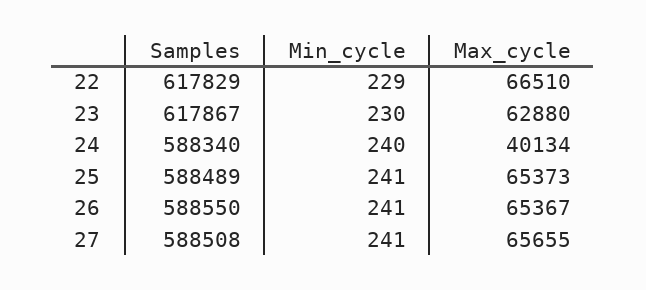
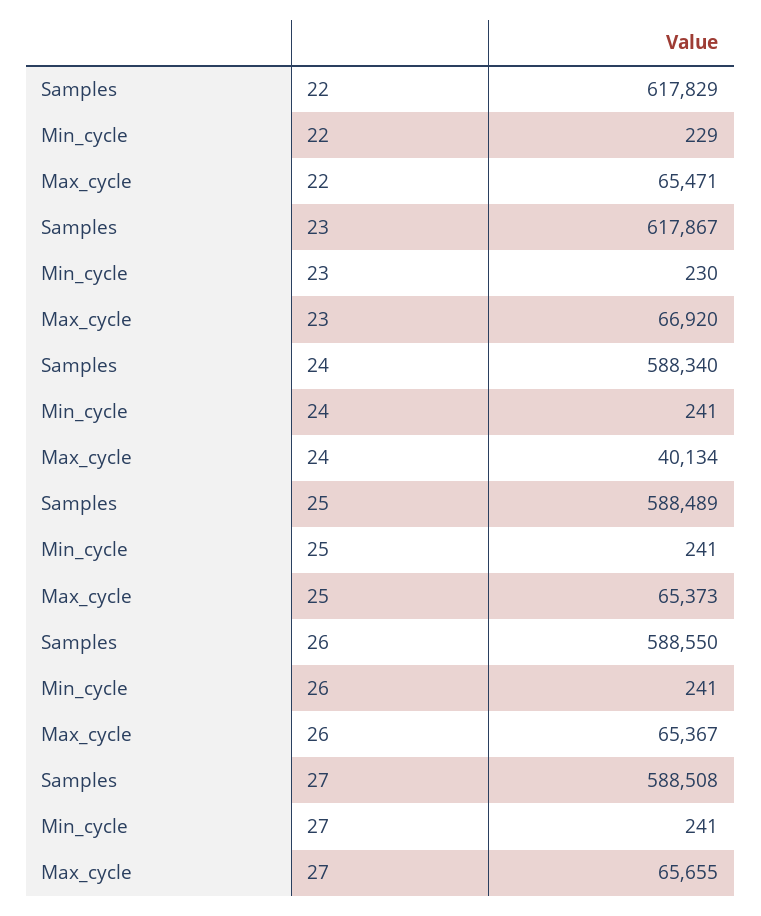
  {
    "Samples": {
      "22": 617829,
      "23": 617867,
      "24": 588340,
      "25": 588489,
      "26": 588550,
      "27": 588508
    },
    "Min_cycle": {
      "22": 229,
      "23": 230,
-     "24": 240,
+     "24": 241,
      "25": 241,
      "26": 241,
      "27": 241
    },
    "Max_cycle": {
-     "22": 66510,
+     "22": 65471,
-     "23": 62880,
+     "23": 66920,
      "24": 40134,
      "25": 65373,
      "26": 65367,
      "27": 65655
    }
  }

